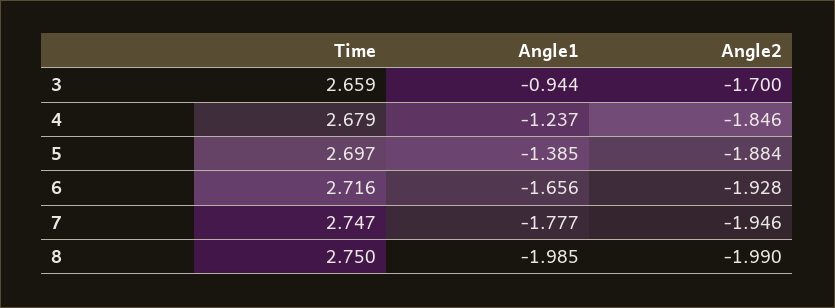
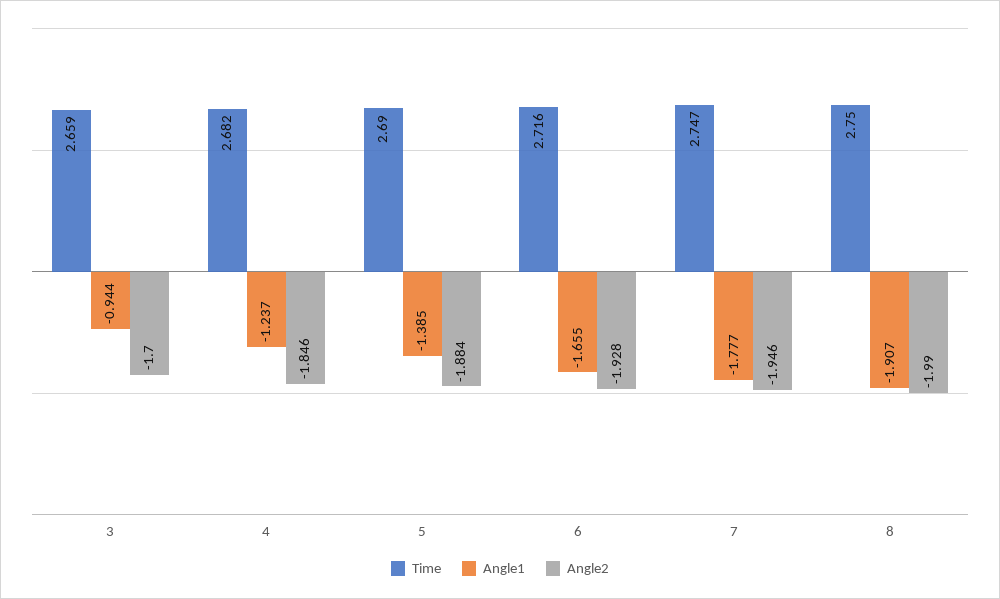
  {
    "Time": {
      "3": 2.659,
-     "4": 2.679,
+     "4": 2.682,
-     "5": 2.697,
+     "5": 2.69,
      "6": 2.716,
      "7": 2.747,
      "8": 2.75
    },
    "Angle1": {
      "3": -0.944,
      "4": -1.237,
      "5": -1.385,
-     "6": -1.656,
+     "6": -1.655,
      "7": -1.777,
-     "8": -1.985
+     "8": -1.907
    },
    "Angle2": {
      "3": -1.7,
      "4": -1.846,
      "5": -1.884,
      "6": -1.928,
      "7": -1.946,
      "8": -1.99
    }
  }

